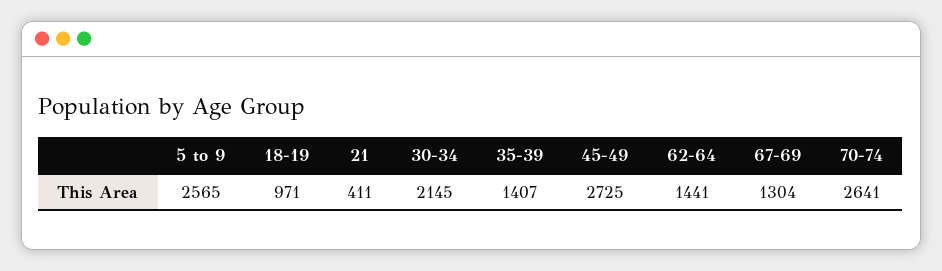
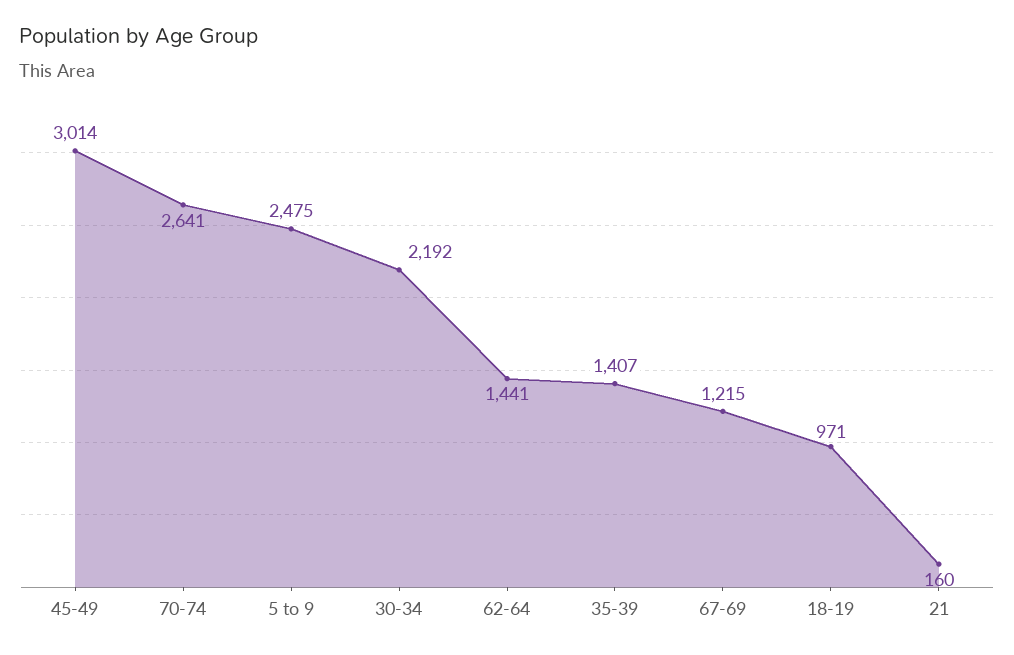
  {
-   "5 to 9": 2565,
+   "5 to 9": 2475,
    "18-19": 971,
-   "21": 411,
+   "21": 160,
-   "30-34": 2145,
+   "30-34": 2192,
    "35-39": 1407,
-   "45-49": 2725,
+   "45-49": 3014,
    "62-64": 1441,
-   "67-69": 1304,
+   "67-69": 1215,
    "70-74": 2641
  }

